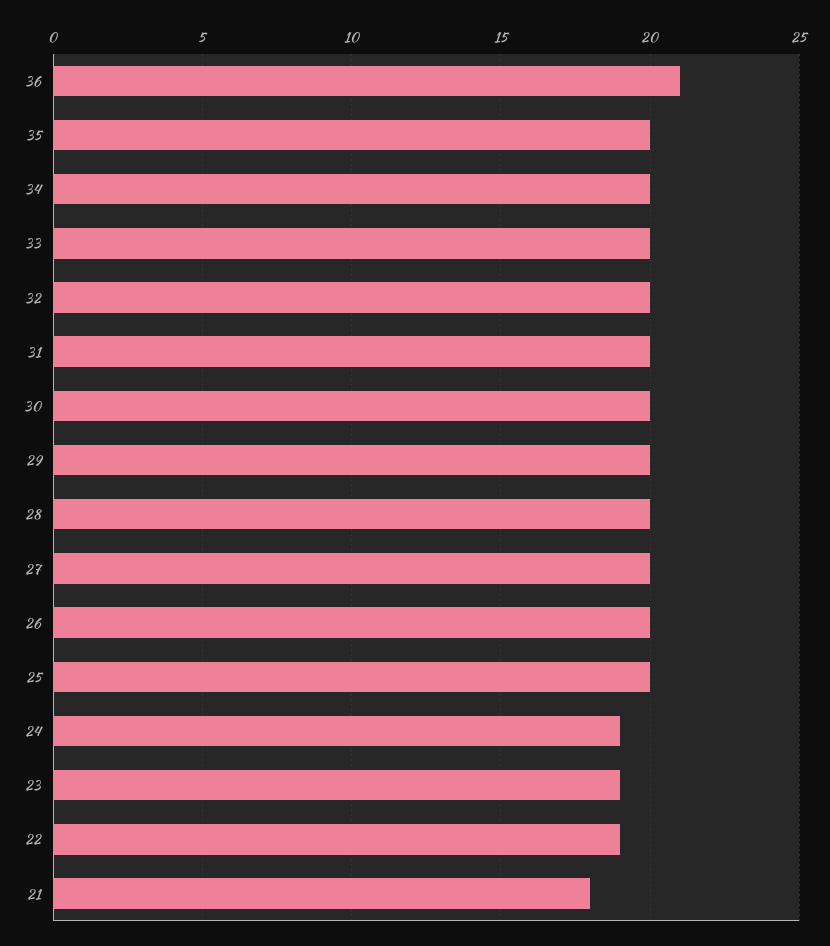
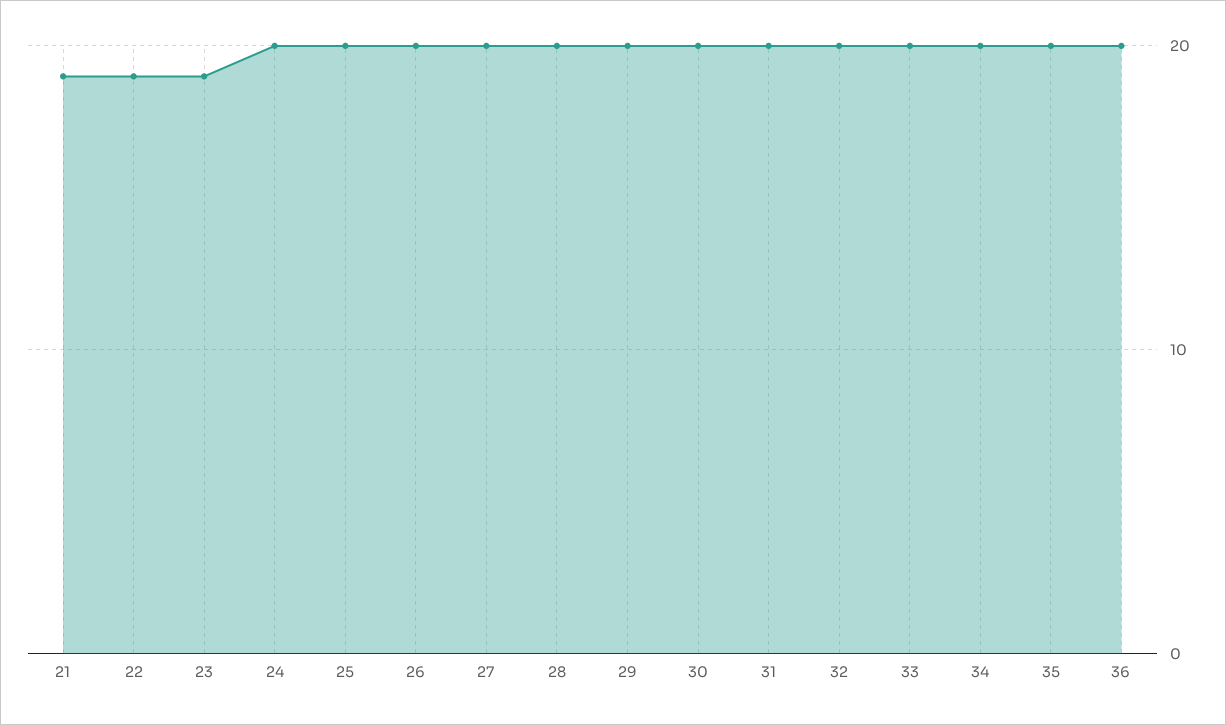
  {
-   "36": 21,
+   "36": 20,
    "35": 20,
    "34": 20,
    "33": 20,
    "32": 20,
    "31": 20,
    "30": 20,
    "29": 20,
    "28": 20,
    "27": 20,
    "26": 20,
    "25": 20,
-   "24": 19,
+   "24": 20,
    "23": 19,
    "22": 19,
-   "21": 18
+   "21": 19
  }

